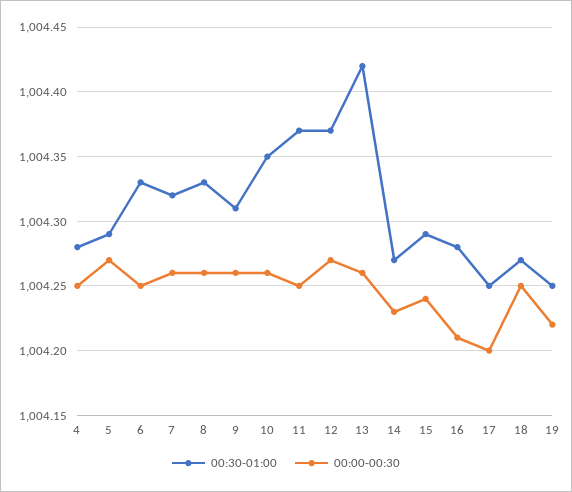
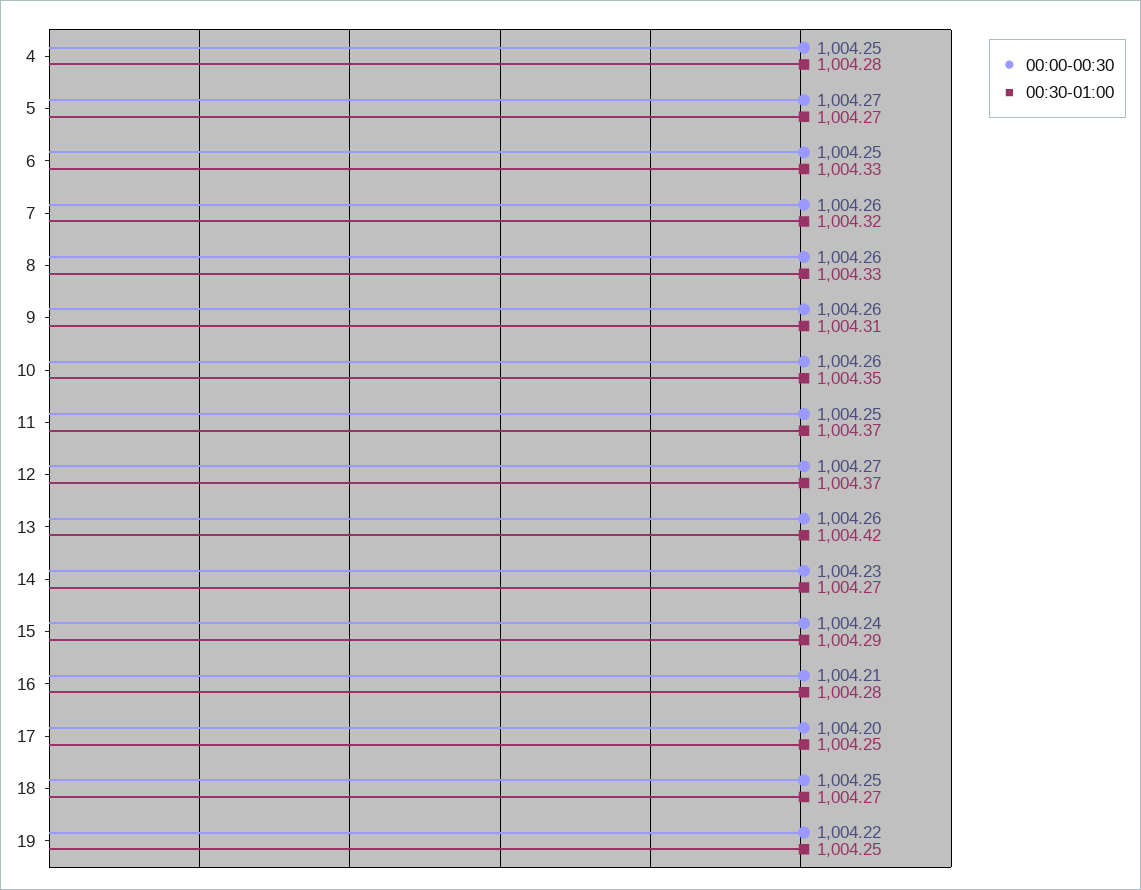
  {
    "00:30-01:00": {
      "4": 1004.28,
-     "5": 1004.29,
+     "5": 1004.27,
      "6": 1004.33,
      "7": 1004.32,
      "8": 1004.33,
      "9": 1004.31,
      "10": 1004.35,
      "11": 1004.37,
      "12": 1004.37,
      "13": 1004.42,
      "14": 1004.27,
      "15": 1004.29,
      "16": 1004.28,
      "17": 1004.25,
      "18": 1004.27,
      "19": 1004.25
    },
    "00:00-00:30": {
      "4": 1004.25,
      "5": 1004.27,
      "6": 1004.25,
      "7": 1004.26,
      "8": 1004.26,
      "9": 1004.26,
      "10": 1004.26,
      "11": 1004.25,
      "12": 1004.27,
      "13": 1004.26,
      "14": 1004.23,
      "15": 1004.24,
      "16": 1004.21,
      "17": 1004.2,
      "18": 1004.25,
      "19": 1004.22
    }
  }

